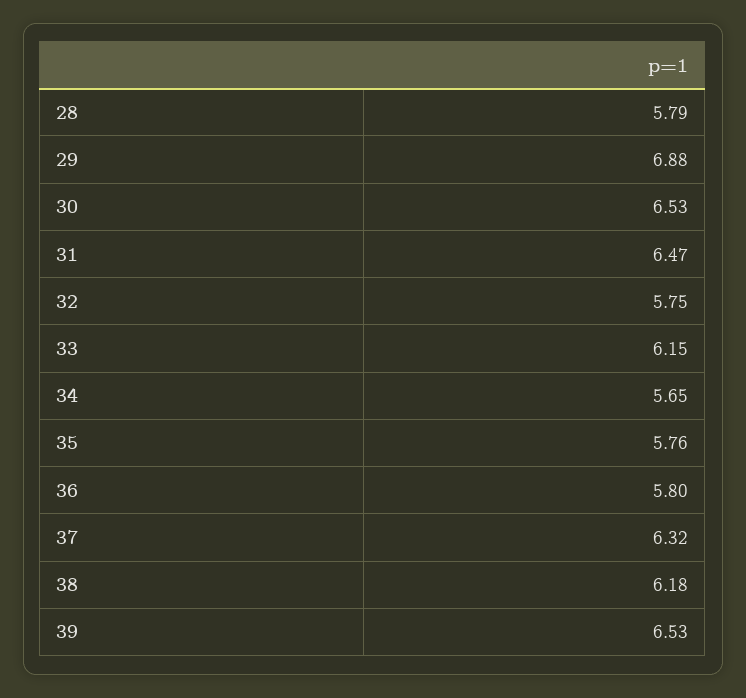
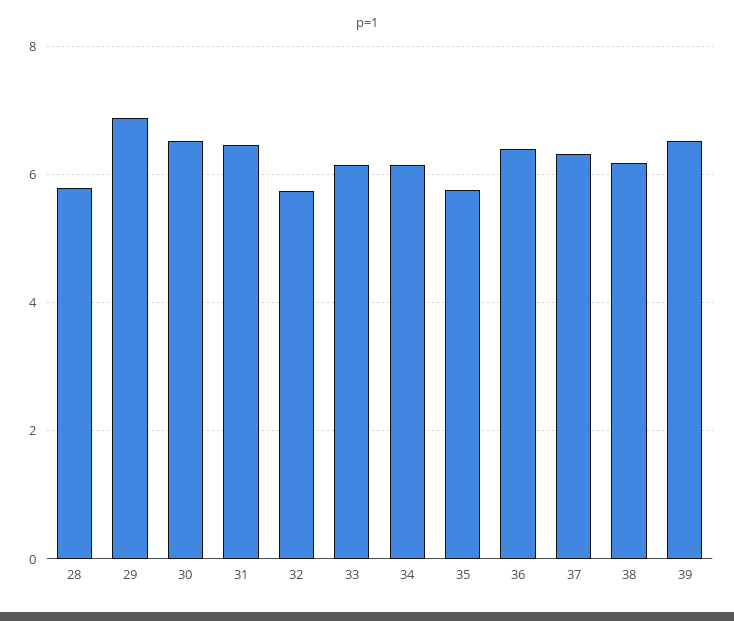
  {
    "28": 5.79,
    "29": 6.88,
    "30": 6.53,
    "31": 6.47,
    "32": 5.75,
    "33": 6.15,
-   "34": 5.65,
+   "34": 6.2,
    "35": 5.76,
-   "36": 5.8,
+   "36": 6.4,
    "37": 6.32,
    "38": 6.18,
    "39": 6.53
  }

